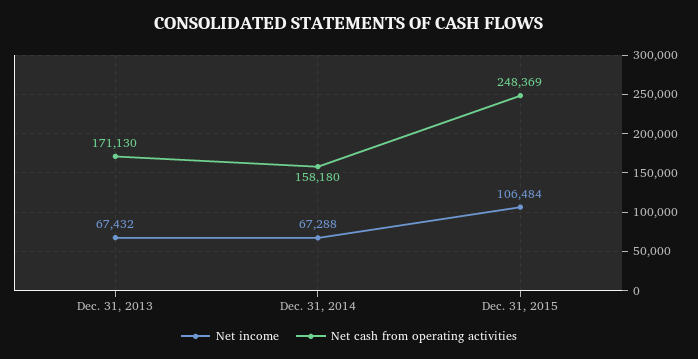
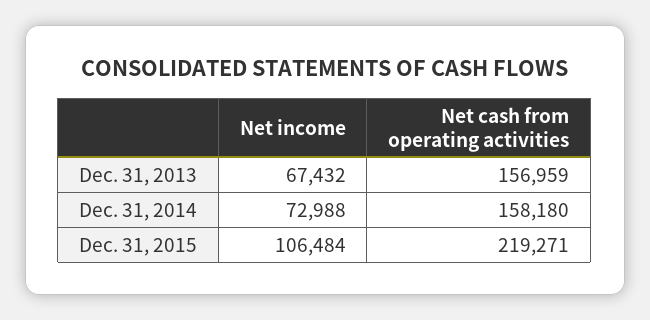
  {
    "Net income": {
      "Dec. 31, 2013": 67432,
-     "Dec. 31, 2014": 67288,
+     "Dec. 31, 2014": 72988,
      "Dec. 31, 2015": 106484
    },
    "Net cash from operating activities": {
-     "Dec. 31, 2013": 171130,
+     "Dec. 31, 2013": 156959,
      "Dec. 31, 2014": 158180,
-     "Dec. 31, 2015": 248369
+     "Dec. 31, 2015": 219271
    }
  }

